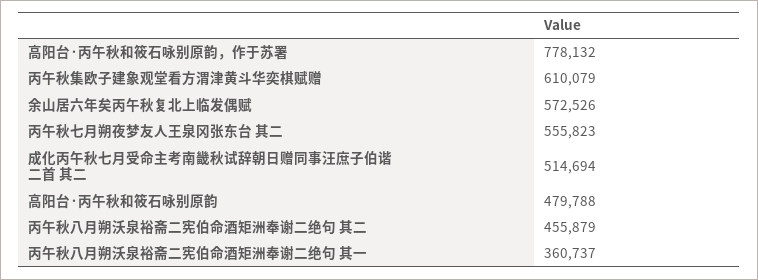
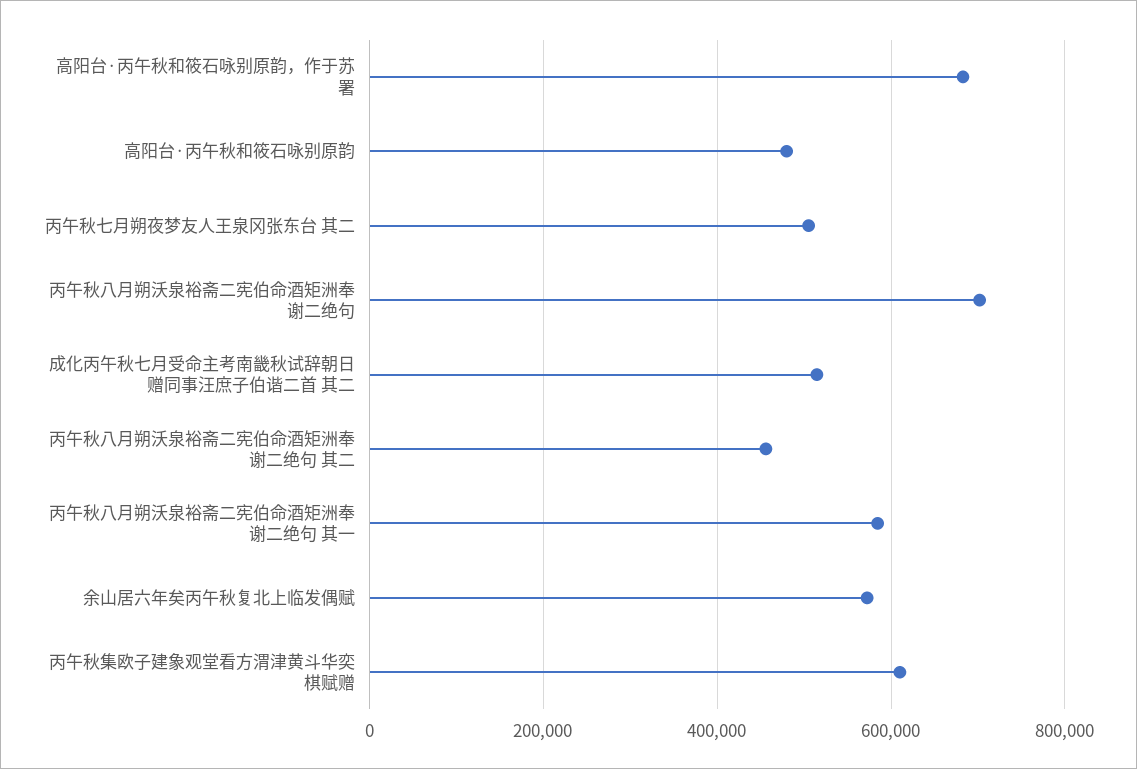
  {
-   "高阳台·丙午秋和筱石咏别原韵，作于苏署": 778132,
+   "高阳台·丙午秋和筱石咏别原韵，作于苏署": 680000,
    "丙午秋集欧子建象观堂看方渭津黄斗华奕棋赋赠": 610079,
    "余山居六年矣丙午秋复北上临发偶赋": 572526,
-   "丙午秋七月朔夜梦友人王泉冈张东台 其二": 555823,
+   "丙午秋七月朔夜梦友人王泉冈张东台 其二": 500000,
    "成化丙午秋七月受命主考南畿秋试辞朝日赠同事汪庶子伯谐二首 其二": 514694,
    "高阳台·丙午秋和筱石咏别原韵": 479788,
    "丙午秋八月朔沃泉裕斋二宪伯命酒矩洲奉谢二绝句 其二": 455879,
-   "丙午秋八月朔沃泉裕斋二宪伯命酒矩洲奉谢二绝句 其一": 360737
+   "丙午秋八月朔沃泉裕斋二宪伯命酒矩洲奉谢二绝句 其一": 580000,
+   "丙午秋八月朔沃泉裕斋二宪伯命酒矩洲奉谢二绝句": 700000
  }

